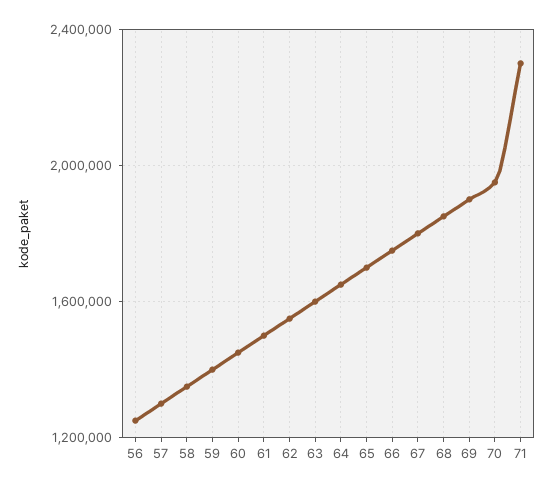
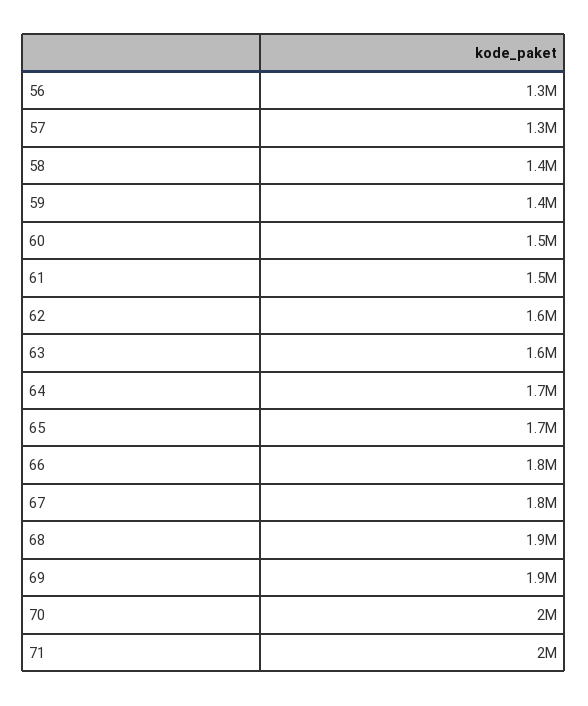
  {
    "56": 1300000,
    "57": 1300000,
    "58": 1400000,
    "59": 1400000,
    "60": 1500000,
    "61": 1500000,
    "62": 1600000,
    "63": 1600000,
    "64": 1700000,
    "65": 1700000,
    "66": 1800000,
    "67": 1800000,
    "68": 1900000,
    "69": 1900000,
    "70": 2000000,
-   "71": 2300000
+   "71": 2000000
  }

